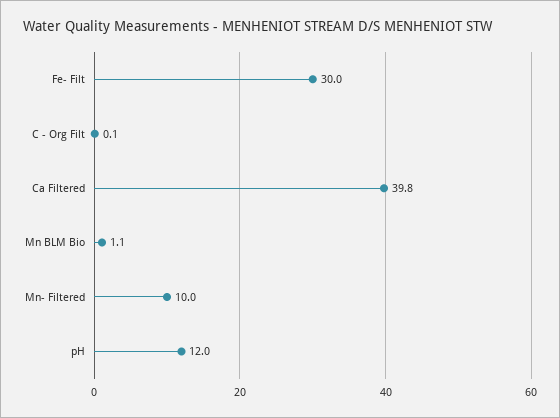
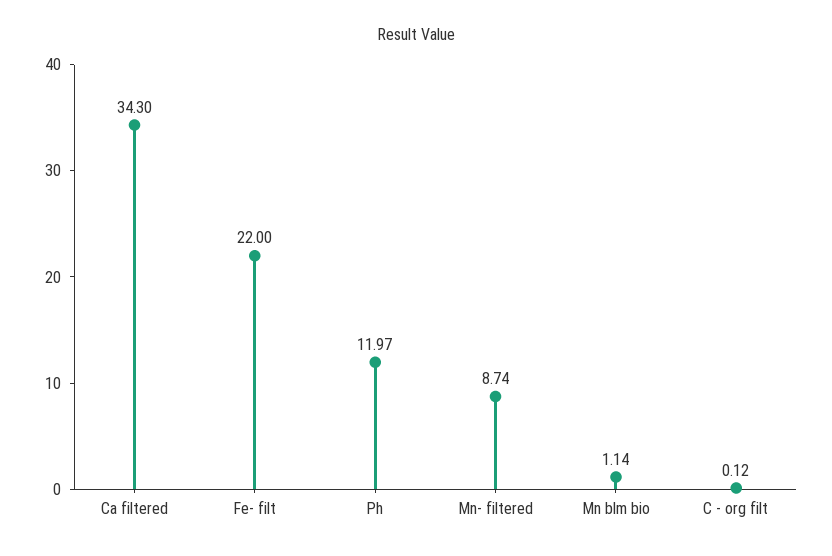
  {
-   "Fe- Filt": 30,
+   "Fe- Filt": 22,
    "C - Org Filt": 0.12,
-   "Ca Filtered": 39.8,
+   "Ca Filtered": 34.3,
    "Mn BLM Bio": 1.14,
-   "Mn- Filtered": 10,
+   "Mn- Filtered": 8.74,
    "pH": 11.97
  }

